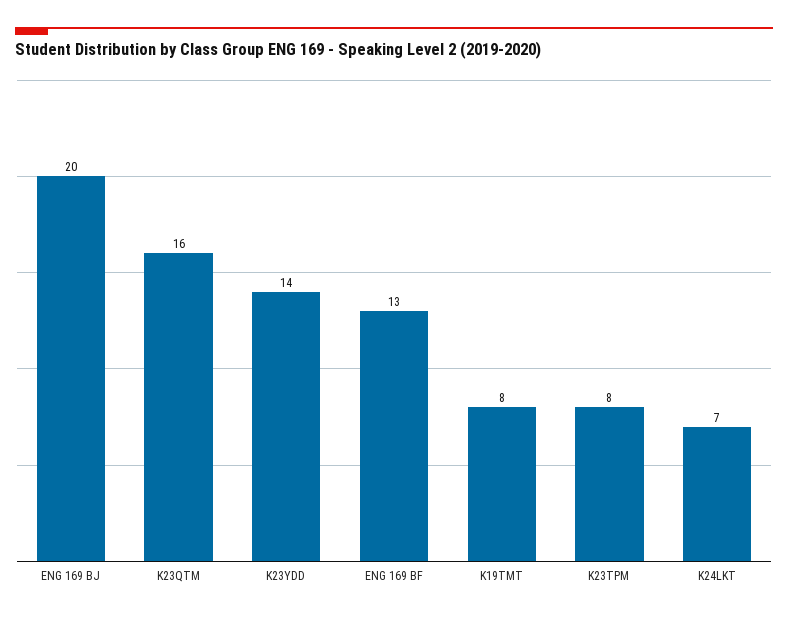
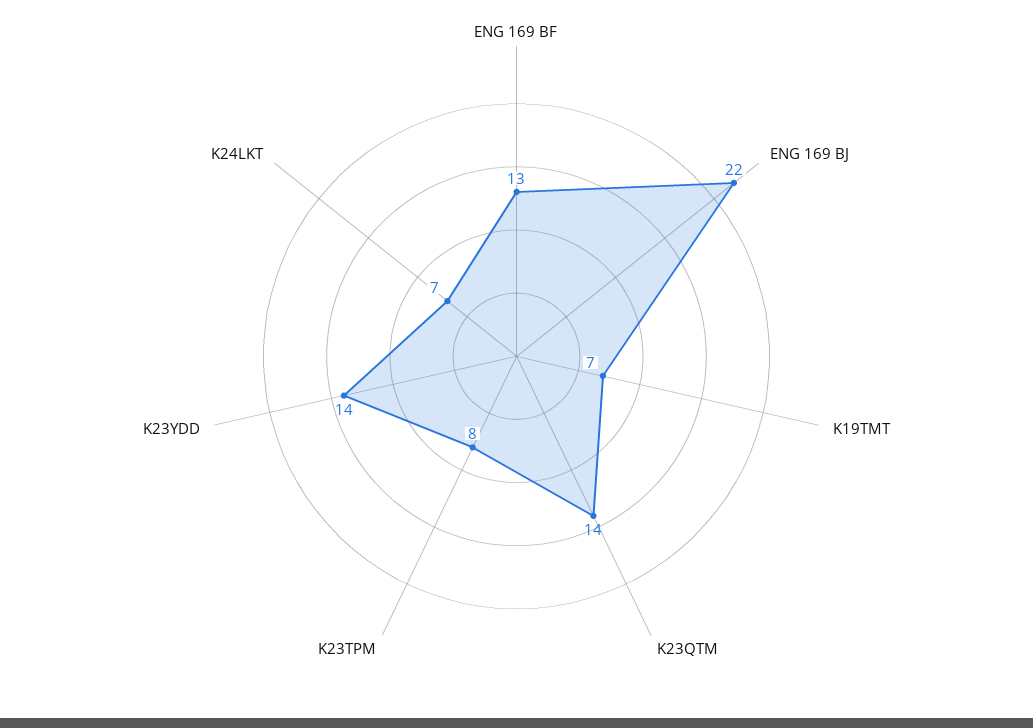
  {
-   "ENG 169 BJ": 20,
+   "ENG 169 BJ": 22,
-   "K23QTM": 16,
+   "K23QTM": 14,
    "K23YDD": 14,
    "ENG 169 BF": 13,
-   "K19TMT": 8,
+   "K19TMT": 7,
    "K23TPM": 8,
    "K24LKT": 7
  }

